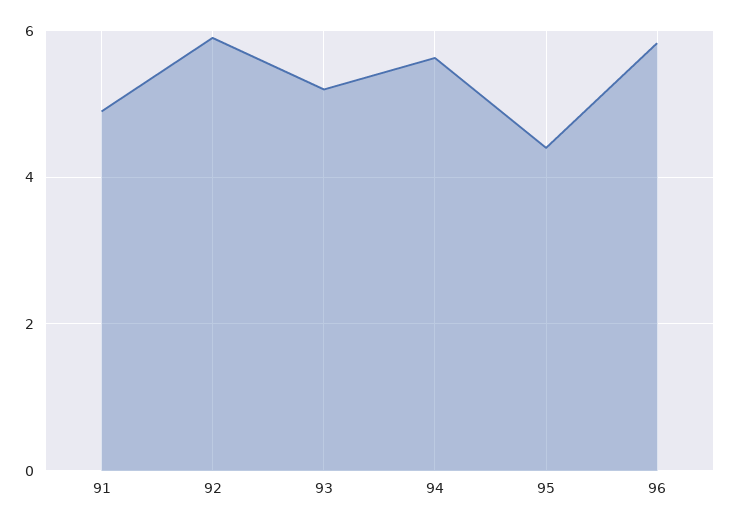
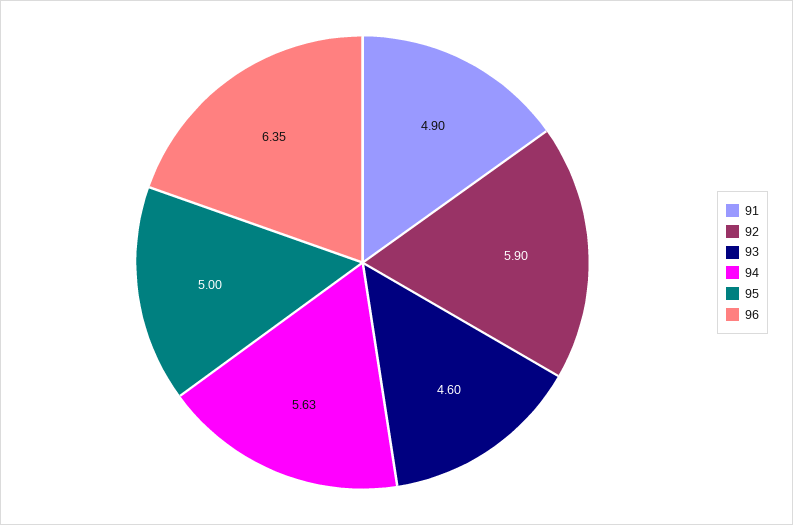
  {
    "91": 4.9,
    "92": 5.9,
-   "93": 5.2,
+   "93": 4.6,
    "94": 5.63,
-   "95": 4.4,
+   "95": 5,
-   "96": 5.8
+   "96": 6.35
  }

